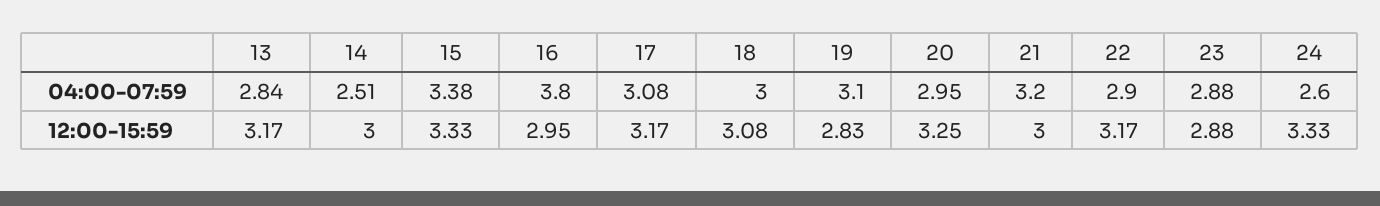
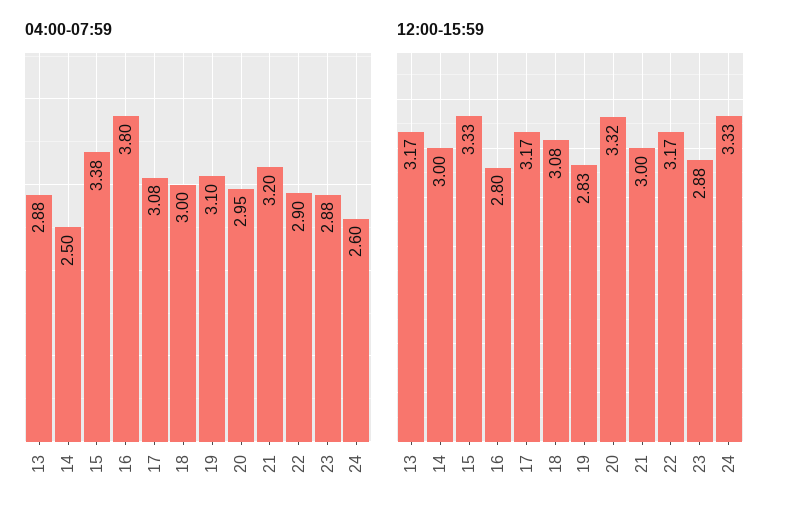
  {
    "04:00-07:59": {
-     "13": 2.84,
+     "13": 2.88,
-     "14": 2.51,
+     "14": 2.5,
      "15": 3.38,
      "16": 3.8,
      "17": 3.08,
      "18": 3,
      "19": 3.1,
      "20": 2.95,
      "21": 3.2,
      "22": 2.9,
      "23": 2.88,
      "24": 2.6
    },
    "12:00-15:59": {
      "13": 3.17,
      "14": 3,
      "15": 3.33,
-     "16": 2.95,
+     "16": 2.8,
      "17": 3.17,
      "18": 3.08,
      "19": 2.83,
-     "20": 3.25,
+     "20": 3.32,
      "21": 3,
      "22": 3.17,
      "23": 2.88,
      "24": 3.33
    }
  }

